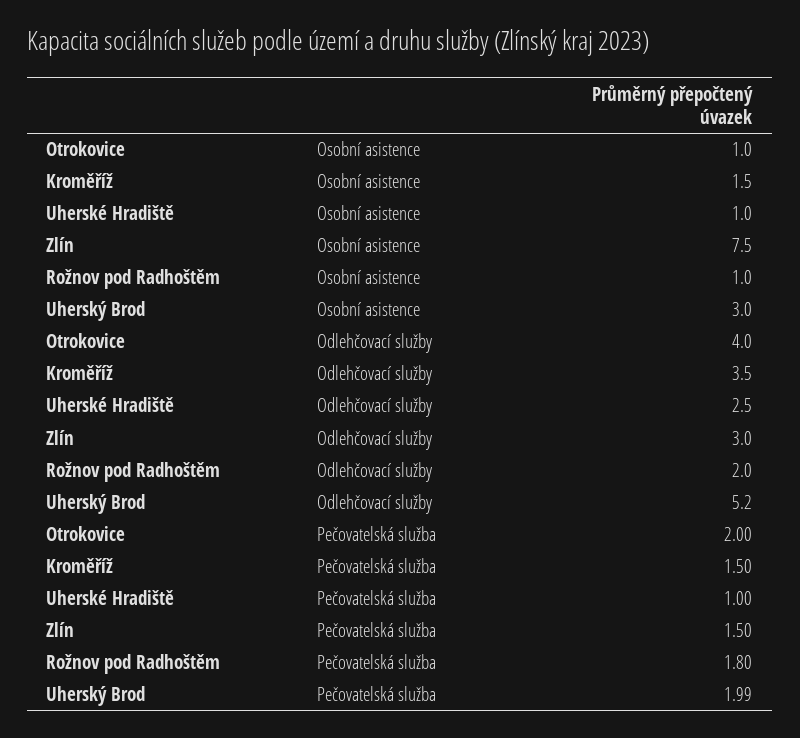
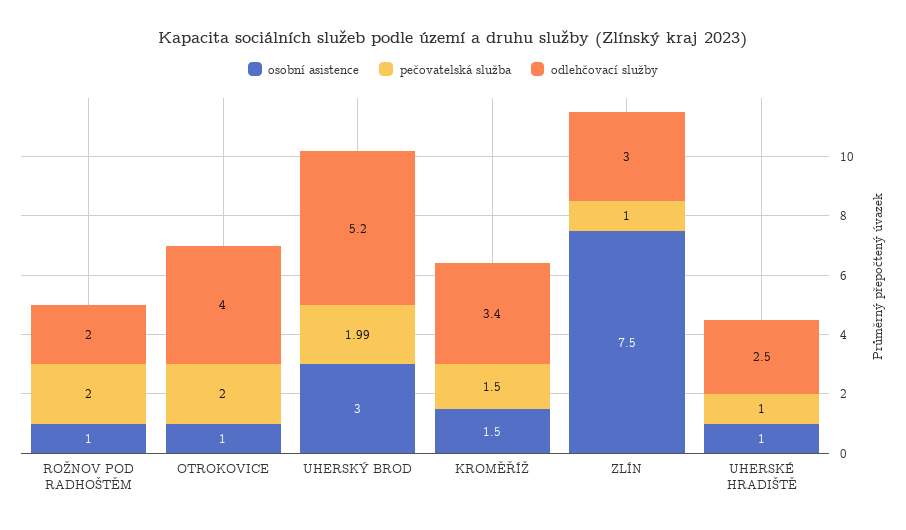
  {
    "Osobní asistence": {
      "Otrokovice": 1,
      "Kroměříž": 1.5,
      "Uherské Hradiště": 1,
      "Zlín": 7.5,
      "Rožnov pod Radhoštěm": 1,
      "Uherský Brod": 3
    },
    "Odlehčovací služby": {
      "Otrokovice": 4,
-     "Kroměříž": 3.5,
+     "Kroměříž": 3.4,
      "Uherské Hradiště": 2.5,
      "Zlín": 3,
      "Rožnov pod Radhoštěm": 2,
      "Uherský Brod": 5.2
    },
    "Pečovatelská služba": {
      "Otrokovice": 2,
      "Kroměříž": 1.5,
      "Uherské Hradiště": 1,
-     "Zlín": 1.5,
+     "Zlín": 1,
-     "Rožnov pod Radhoštěm": 1.8,
+     "Rožnov pod Radhoštěm": 2,
      "Uherský Brod": 1.99
    }
  }

